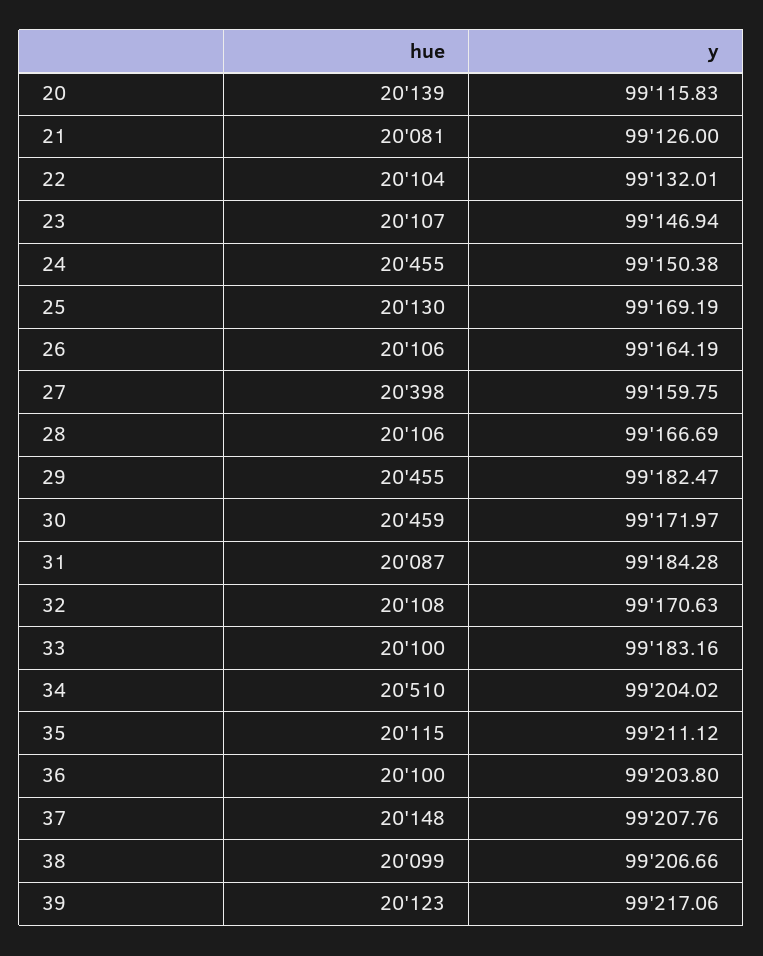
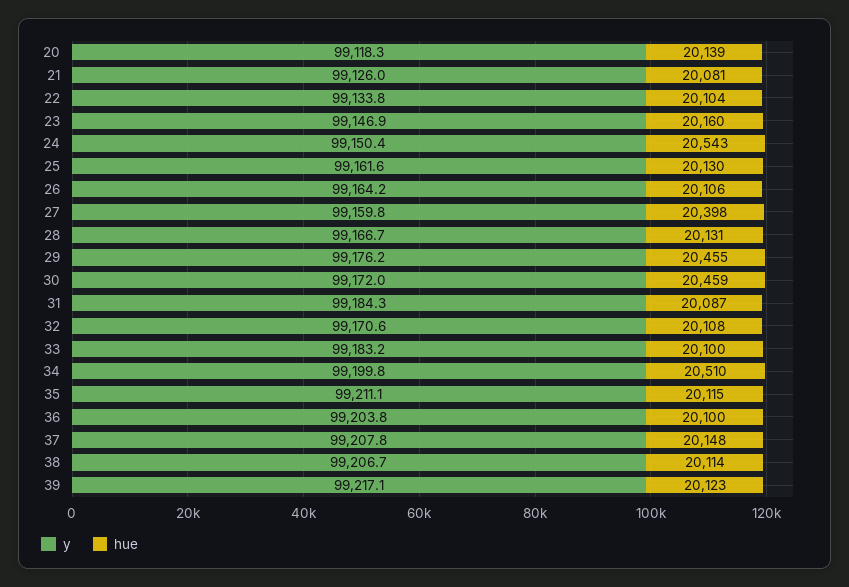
  {
    "hue": {
      "20": 20139,
      "21": 20081,
      "22": 20104,
-     "23": 20107,
+     "23": 20160,
-     "24": 20455,
+     "24": 20543,
      "25": 20130,
      "26": 20106,
      "27": 20398,
-     "28": 20106,
+     "28": 20131,
      "29": 20455,
      "30": 20459,
      "31": 20087,
      "32": 20108,
      "33": 20100,
      "34": 20510,
      "35": 20115,
      "36": 20100,
      "37": 20148,
-     "38": 20099,
+     "38": 20114,
      "39": 20123
    },
    "y": {
-     "20": 99115.83,
+     "20": 99118.3,
      "21": 99126,
-     "22": 99132.01,
+     "22": 99133.8,
      "23": 99146.94,
      "24": 99150.38,
-     "25": 99169.19,
+     "25": 99161.6,
      "26": 99164.19,
      "27": 99159.75,
      "28": 99166.69,
-     "29": 99182.47,
+     "29": 99176.2,
      "30": 99171.97,
      "31": 99184.28,
      "32": 99170.63,
      "33": 99183.16,
-     "34": 99204.02,
+     "34": 99199.8,
      "35": 99211.12,
      "36": 99203.8,
      "37": 99207.76,
      "38": 99206.66,
      "39": 99217.06
    }
  }

